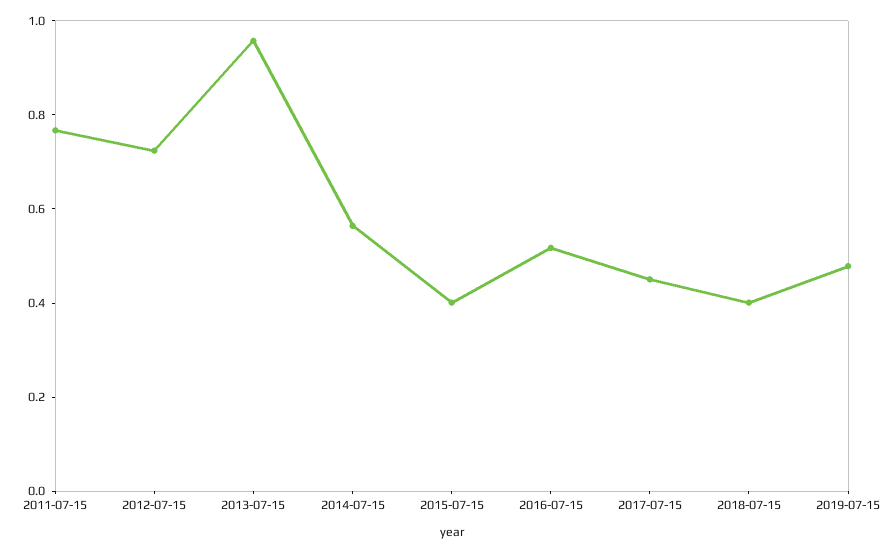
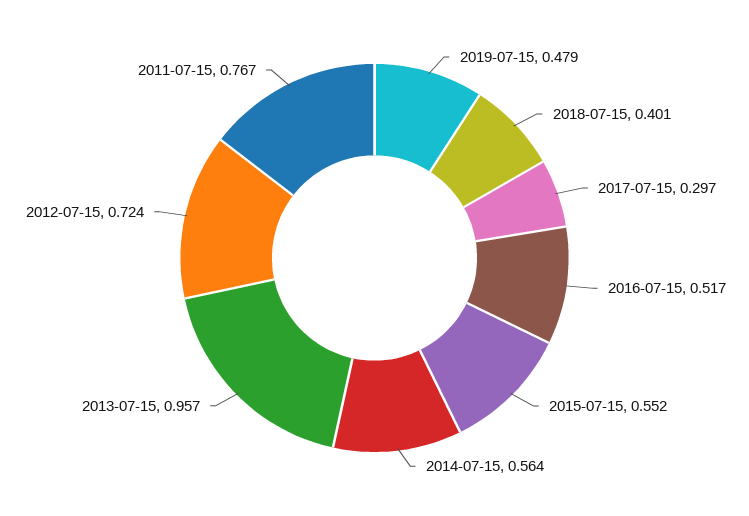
  {
    "2011-07-15": 0.767,
    "2012-07-15": 0.724,
    "2013-07-15": 0.957,
    "2014-07-15": 0.564,
-   "2015-07-15": 0.4,
+   "2015-07-15": 0.552,
    "2016-07-15": 0.517,
-   "2017-07-15": 0.45,
+   "2017-07-15": 0.297,
    "2018-07-15": 0.401,
    "2019-07-15": 0.479
  }

